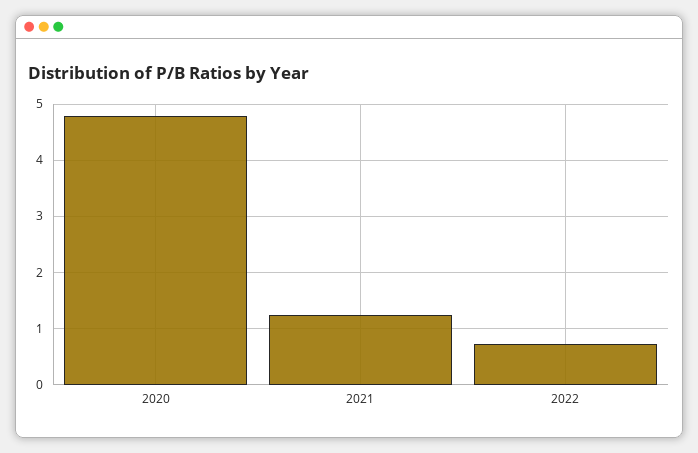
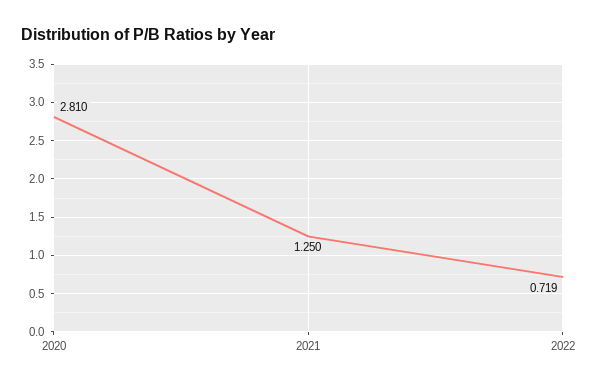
  {
-   "2020": 4.8,
+   "2020": 2.81,
    "2021": 1.25,
    "2022": 0.719
  }

